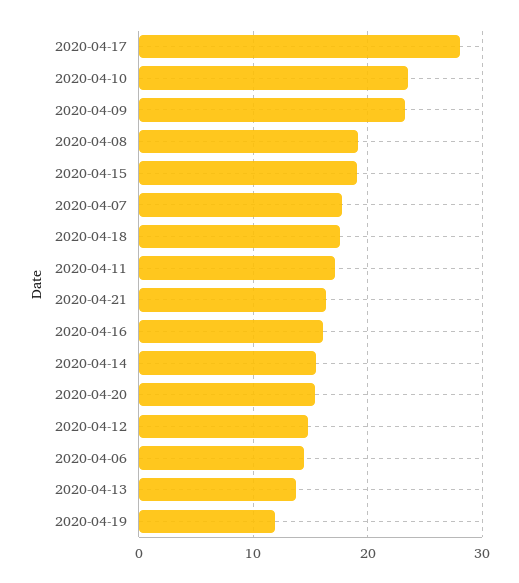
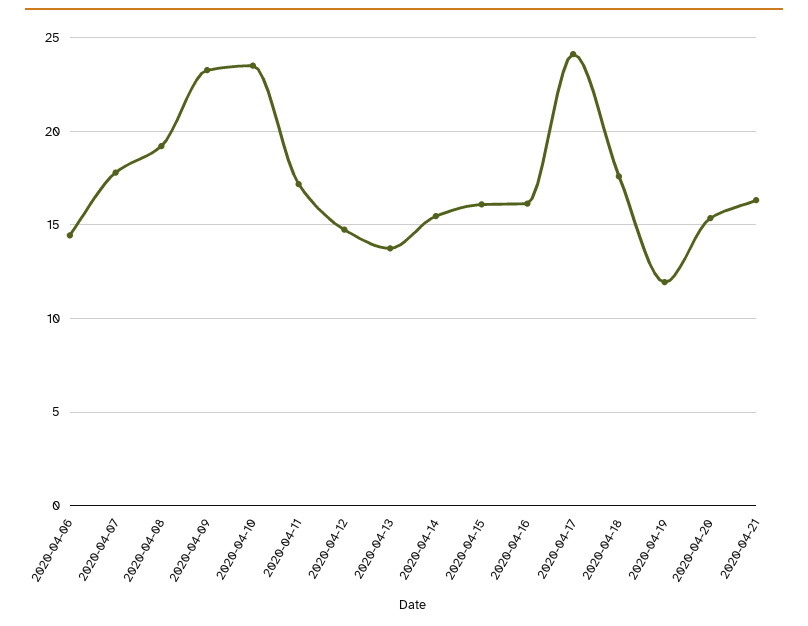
  {
-   "2020-04-17": 28,
+   "2020-04-17": 24,
    "2020-04-10": 23.5,
    "2020-04-09": 23.5,
    "2020-04-08": 19,
-   "2020-04-15": 19,
+   "2020-04-15": 16,
    "2020-04-07": 18,
    "2020-04-18": 17.5,
    "2020-04-11": 17,
    "2020-04-21": 16.5,
    "2020-04-16": 16,
    "2020-04-14": 15.5,
    "2020-04-20": 15.5,
    "2020-04-12": 15,
    "2020-04-06": 14.5,
    "2020-04-13": 14,
    "2020-04-19": 12
  }

